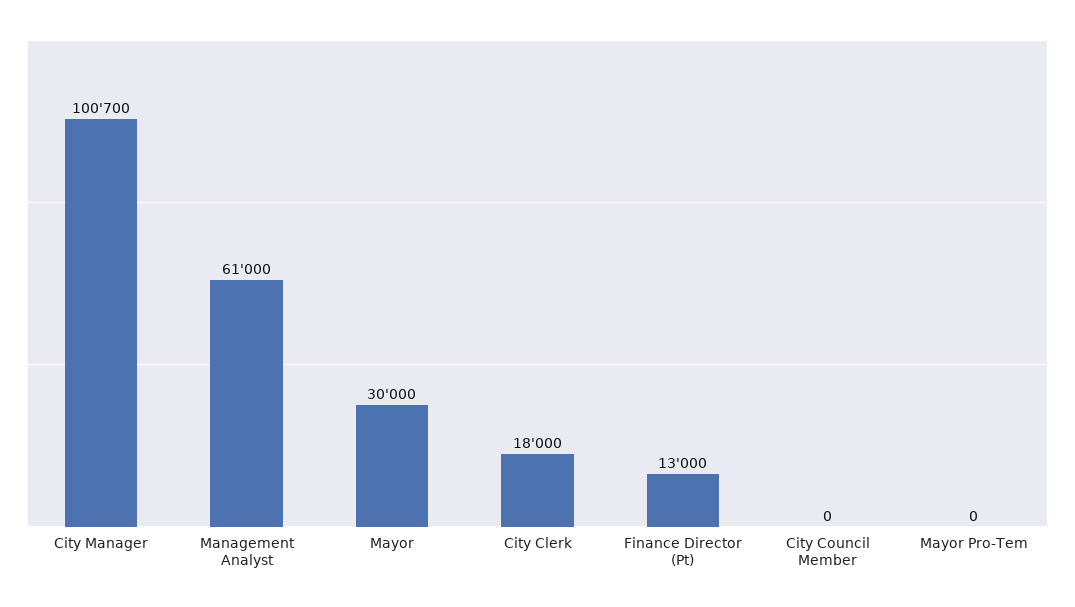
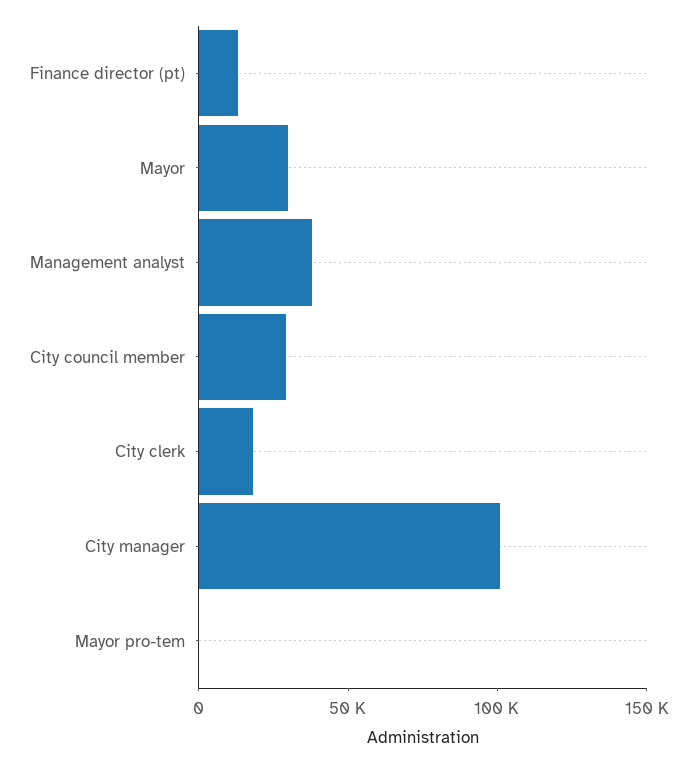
  {
    "City Manager": 100700,
-   "Management Analyst": 61000,
+   "Management Analyst": 40000,
    "Mayor": 30000,
    "City Clerk": 18000,
    "Finance Director (Pt)": 13000,
-   "City Council Member": 0,
+   "City Council Member": 30000,
    "Mayor Pro-Tem": 0
  }

